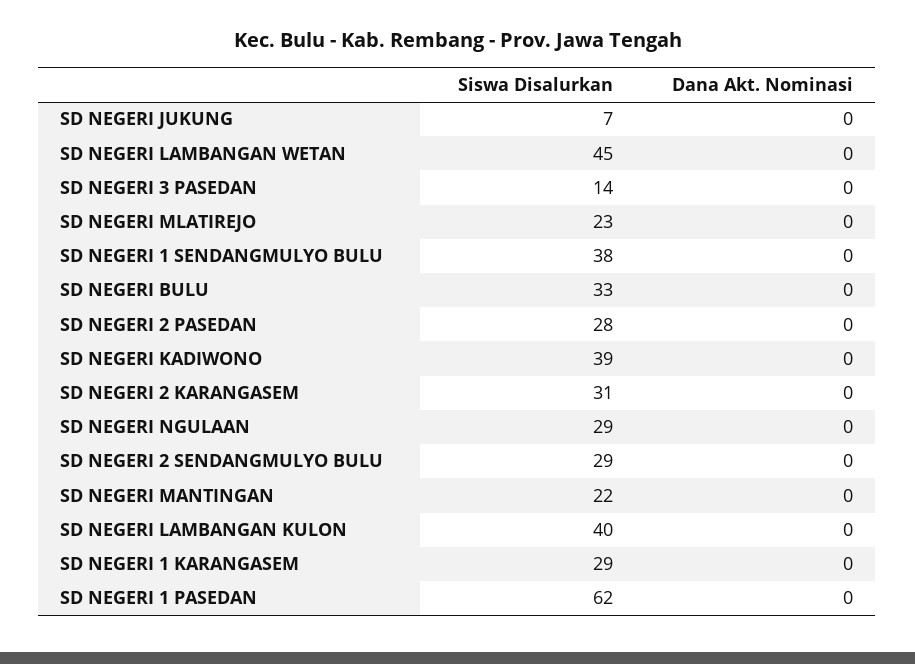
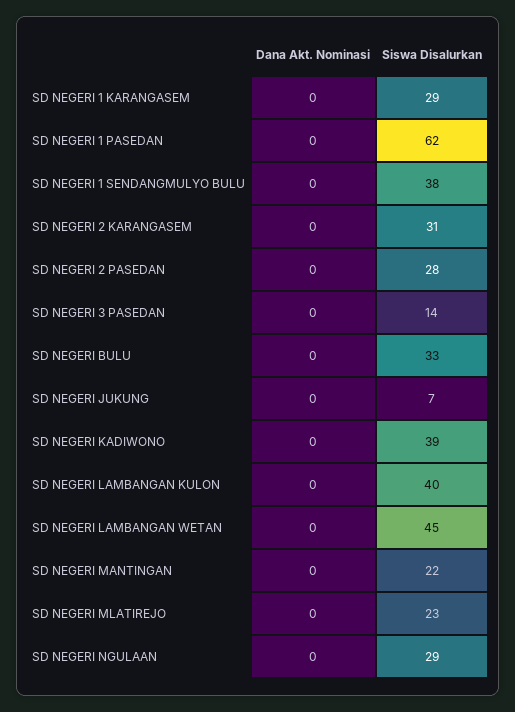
  {
    "Siswa Disalurkan": {
      "SD NEGERI JUKUNG": 7,
      "SD NEGERI LAMBANGAN WETAN": 45,
      "SD NEGERI 3 PASEDAN": 14,
      "SD NEGERI MLATIREJO": 23,
      "SD NEGERI 1 SENDANGMULYO BULU": 38,
      "SD NEGERI BULU": 33,
      "SD NEGERI 2 PASEDAN": 28,
      "SD NEGERI KADIWONO": 39,
      "SD NEGERI 2 KARANGASEM": 31,
      "SD NEGERI NGULAAN": 29,
-     "SD NEGERI 2 SENDANGMULYO BULU": 29,
      "SD NEGERI MANTINGAN": 22,
      "SD NEGERI LAMBANGAN KULON": 40,
      "SD NEGERI 1 KARANGASEM": 29,
      "SD NEGERI 1 PASEDAN": 62
    },
    "Dana Akt. Nominasi": {
      "SD NEGERI JUKUNG": 0,
      "SD NEGERI LAMBANGAN WETAN": 0,
      "SD NEGERI 3 PASEDAN": 0,
      "SD NEGERI MLATIREJO": 0,
      "SD NEGERI 1 SENDANGMULYO BULU": 0,
      "SD NEGERI BULU": 0,
      "SD NEGERI 2 PASEDAN": 0,
      "SD NEGERI KADIWONO": 0,
      "SD NEGERI 2 KARANGASEM": 0,
      "SD NEGERI NGULAAN": 0,
-     "SD NEGERI 2 SENDANGMULYO BULU": 0,
      "SD NEGERI MANTINGAN": 0,
      "SD NEGERI LAMBANGAN KULON": 0,
      "SD NEGERI 1 KARANGASEM": 0,
      "SD NEGERI 1 PASEDAN": 0
    }
  }

